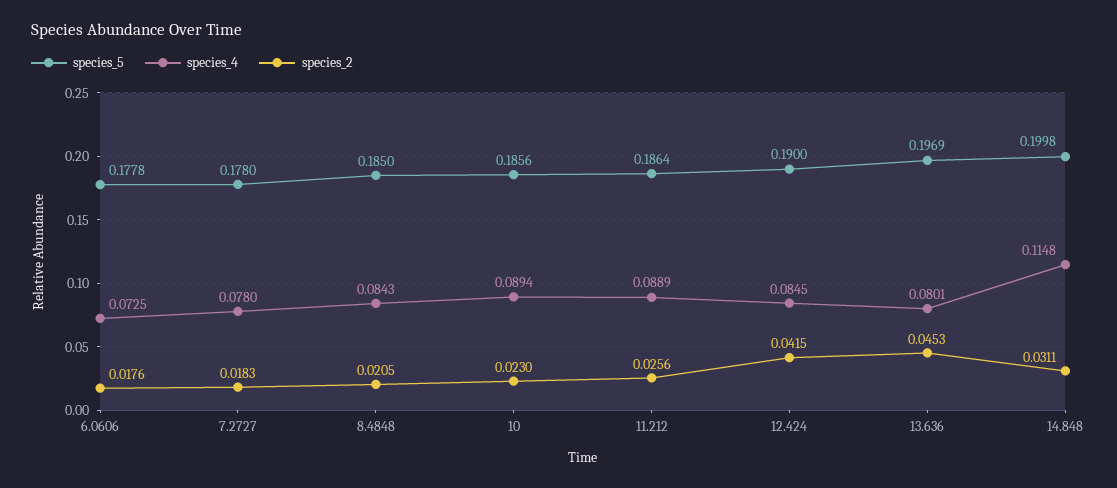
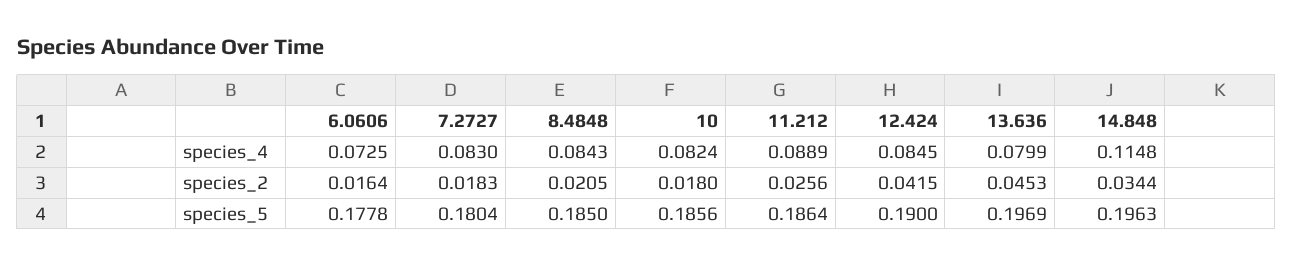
  {
    "species_5": {
      "6.0606": 0.1778,
-     "7.2727": 0.178,
+     "7.2727": 0.1804,
      "8.4848": 0.185,
      "10": 0.1856,
      "11.212": 0.1864,
      "12.424": 0.19,
      "13.636": 0.1969,
-     "14.848": 0.1998
+     "14.848": 0.1963
    },
    "species_4": {
      "6.0606": 0.0725,
-     "7.2727": 0.078,
+     "7.2727": 0.083,
      "8.4848": 0.0843,
-     "10": 0.0894,
+     "10": 0.0824,
      "11.212": 0.0889,
      "12.424": 0.0845,
-     "13.636": 0.0801,
+     "13.636": 0.0799,
      "14.848": 0.1148
    },
    "species_2": {
-     "6.0606": 0.0176,
+     "6.0606": 0.0164,
      "7.2727": 0.0183,
      "8.4848": 0.0205,
-     "10": 0.023,
+     "10": 0.018,
      "11.212": 0.0256,
      "12.424": 0.0415,
      "13.636": 0.0453,
-     "14.848": 0.0311
+     "14.848": 0.0344
    }
  }

